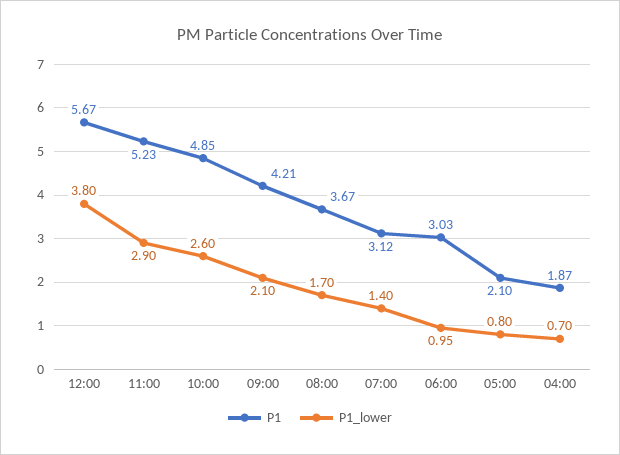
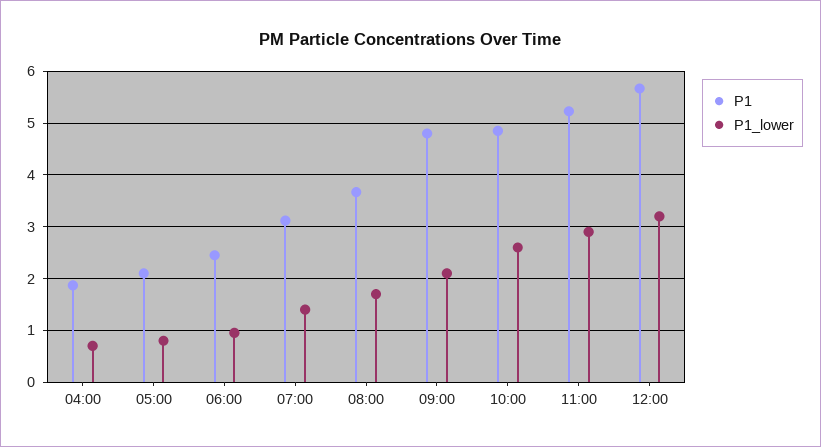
  {
    "P1": {
      "12:00": 5.67,
      "11:00": 5.23,
      "10:00": 4.85,
-     "09:00": 4.21,
+     "09:00": 4.8,
      "08:00": 3.67,
      "07:00": 3.12,
-     "06:00": 3.03,
+     "06:00": 2.4,
      "05:00": 2.1,
      "04:00": 1.87
    },
    "P1_lower": {
-     "12:00": 3.8,
+     "12:00": 3.2,
      "11:00": 2.9,
      "10:00": 2.6,
      "09:00": 2.1,
      "08:00": 1.7,
      "07:00": 1.4,
      "06:00": 0.95,
      "05:00": 0.8,
      "04:00": 0.7
    }
  }

